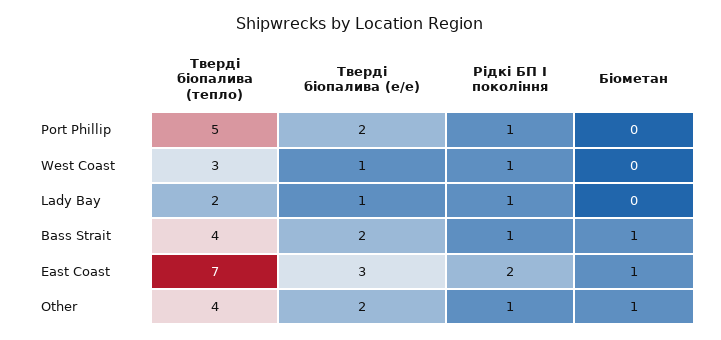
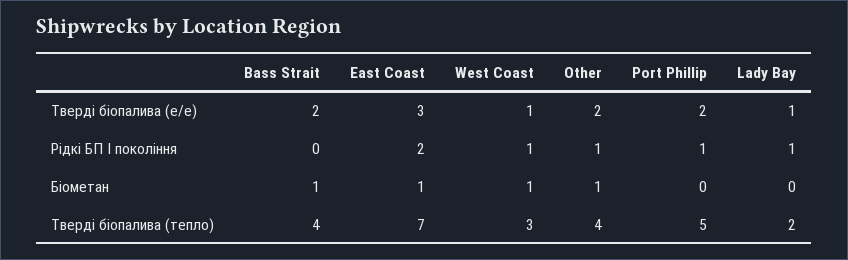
  {
    "Тверді біопалива (тепло)": {
      "Port Phillip": 5,
      "West Coast": 3,
      "Lady Bay": 2,
      "Bass Strait": 4,
      "East Coast": 7,
      "Other": 4
    },
    "Тверді біопалива (е/е)": {
      "Port Phillip": 2,
      "West Coast": 1,
      "Lady Bay": 1,
      "Bass Strait": 2,
      "East Coast": 3,
      "Other": 2
    },
    "Рідкі БП І покоління": {
      "Port Phillip": 1,
      "West Coast": 1,
      "Lady Bay": 1,
-     "Bass Strait": 1,
+     "Bass Strait": 0,
      "East Coast": 2,
      "Other": 1
    },
    "Біометан": {
      "Port Phillip": 0,
-     "West Coast": 0,
+     "West Coast": 1,
      "Lady Bay": 0,
      "Bass Strait": 1,
      "East Coast": 1,
      "Other": 1
    }
  }

